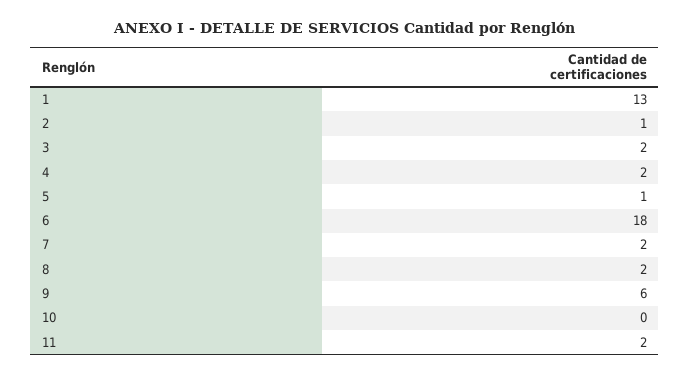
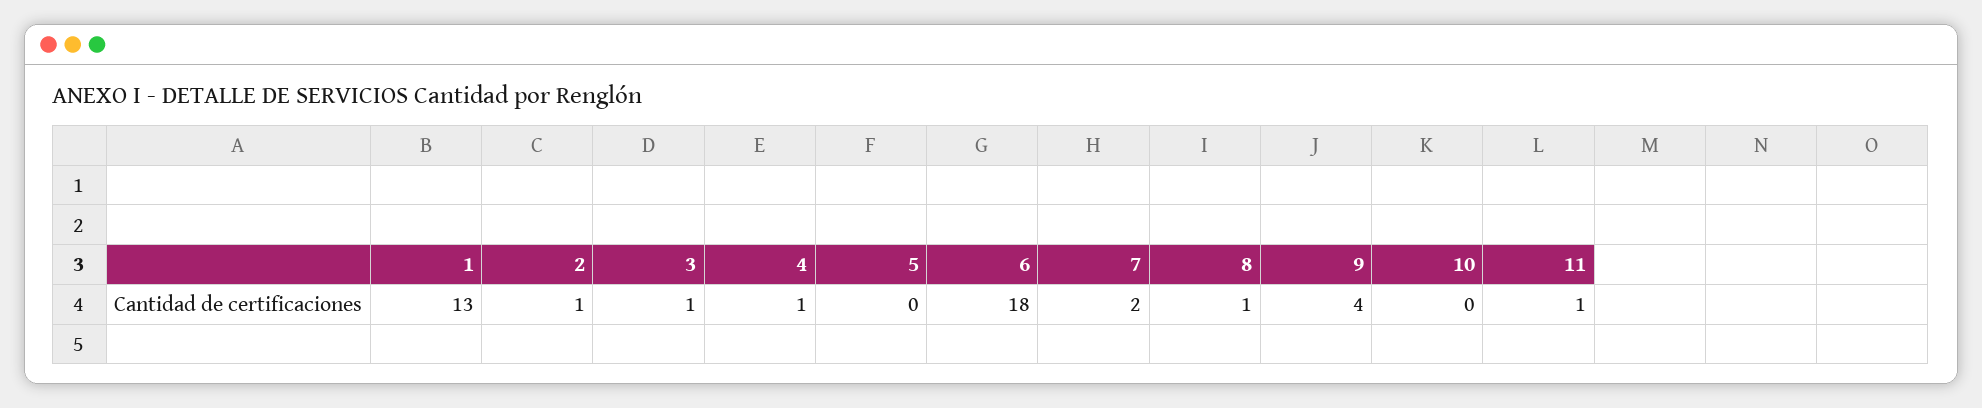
  {
    "1": 13,
    "2": 1,
-   "3": 2,
+   "3": 1,
-   "4": 2,
+   "4": 1,
-   "5": 1,
+   "5": 0,
    "6": 18,
    "7": 2,
-   "8": 2,
+   "8": 1,
-   "9": 6,
+   "9": 4,
    "10": 0,
-   "11": 2
+   "11": 1
  }

